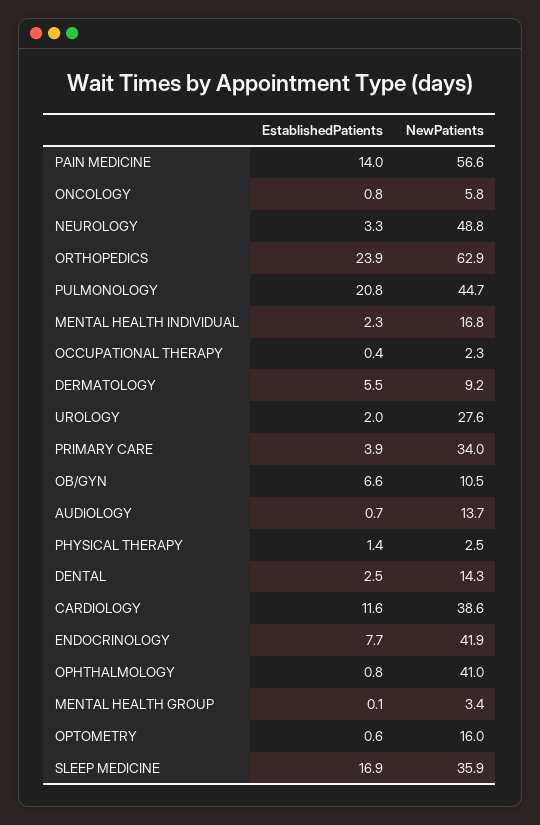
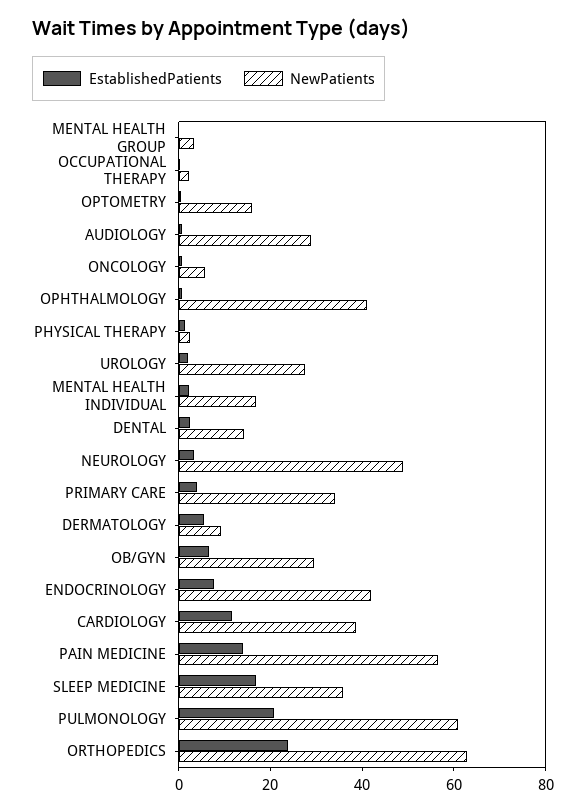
  {
    "EstablishedPatients": {
      "PAIN MEDICINE": 14,
      "ONCOLOGY": 0.8,
      "NEUROLOGY": 3.3,
      "ORTHOPEDICS": 23.9,
      "PULMONOLOGY": 20.8,
      "MENTAL HEALTH INDIVIDUAL": 2.3,
      "OCCUPATIONAL THERAPY": 0.4,
      "DERMATOLOGY": 5.5,
      "UROLOGY": 2,
      "PRIMARY CARE": 3.9,
      "OB/GYN": 6.6,
      "AUDIOLOGY": 0.7,
      "PHYSICAL THERAPY": 1.4,
      "DENTAL": 2.5,
      "CARDIOLOGY": 11.6,
      "ENDOCRINOLOGY": 7.7,
      "OPHTHALMOLOGY": 0.8,
      "MENTAL HEALTH GROUP": 0.1,
      "OPTOMETRY": 0.6,
      "SLEEP MEDICINE": 16.9
    },
    "NewPatients": {
      "PAIN MEDICINE": 56.6,
      "ONCOLOGY": 5.8,
      "NEUROLOGY": 48.8,
      "ORTHOPEDICS": 62.9,
-     "PULMONOLOGY": 44.7,
+     "PULMONOLOGY": 60,
      "MENTAL HEALTH INDIVIDUAL": 16.8,
      "OCCUPATIONAL THERAPY": 2.3,
      "DERMATOLOGY": 9.2,
      "UROLOGY": 27.6,
      "PRIMARY CARE": 34,
-     "OB/GYN": 10.5,
+     "OB/GYN": 30,
-     "AUDIOLOGY": 13.7,
+     "AUDIOLOGY": 30,
      "PHYSICAL THERAPY": 2.5,
      "DENTAL": 14.3,
      "CARDIOLOGY": 38.6,
      "ENDOCRINOLOGY": 41.9,
      "OPHTHALMOLOGY": 41,
      "MENTAL HEALTH GROUP": 3.4,
      "OPTOMETRY": 16,
      "SLEEP MEDICINE": 35.9
    }
  }

